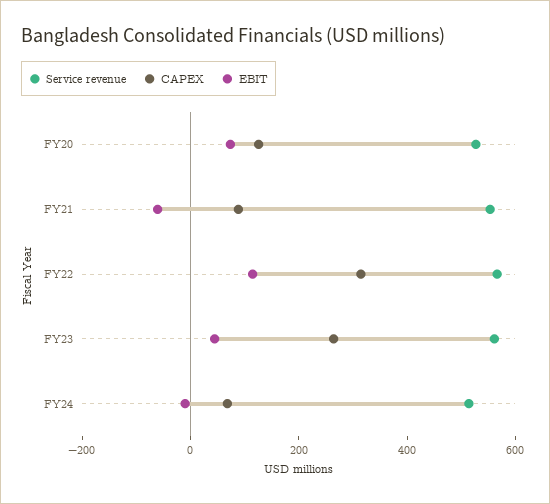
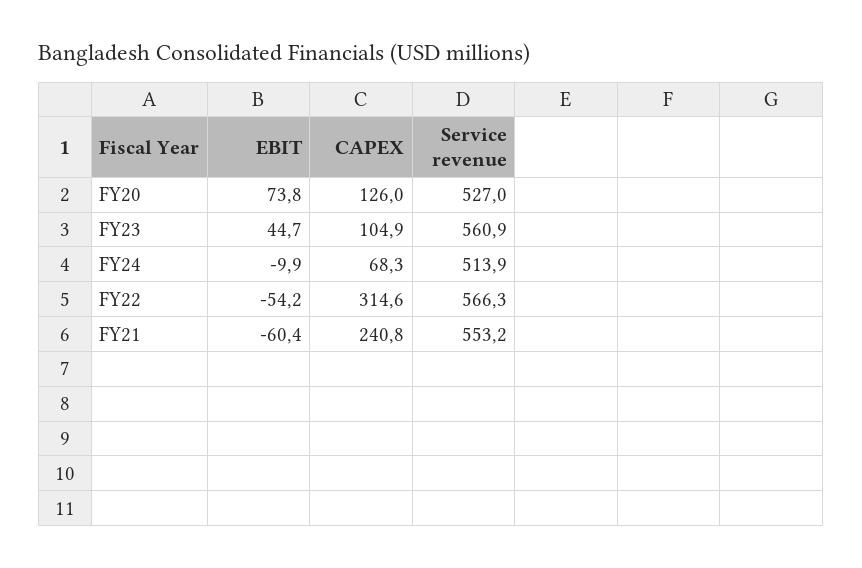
  {
    "Service revenue": {
      "FY20": 527,
      "FY21": 553.2,
      "FY22": 566.3,
      "FY23": 560.9,
      "FY24": 513.9
    },
    "CAPEX": {
      "FY20": 126,
-     "FY21": 100,
+     "FY21": 240.8,
      "FY22": 314.6,
-     "FY23": 250,
+     "FY23": 104.9,
      "FY24": 68.3
    },
    "EBIT": {
      "FY20": 73.8,
      "FY21": -60.4,
-     "FY22": 100,
+     "FY22": -54.2,
      "FY23": 44.7,
      "FY24": -9.9
    }
  }

